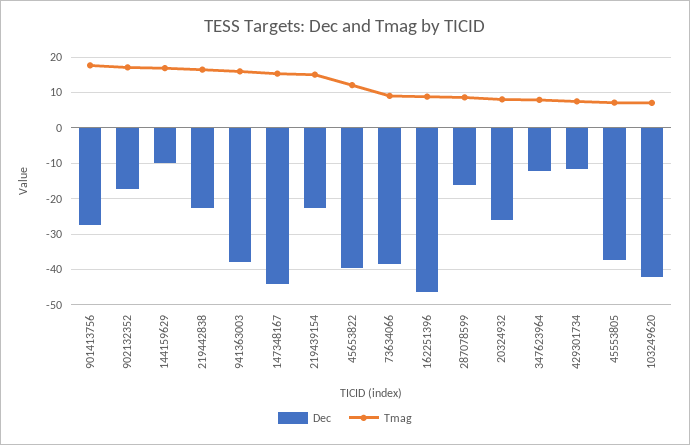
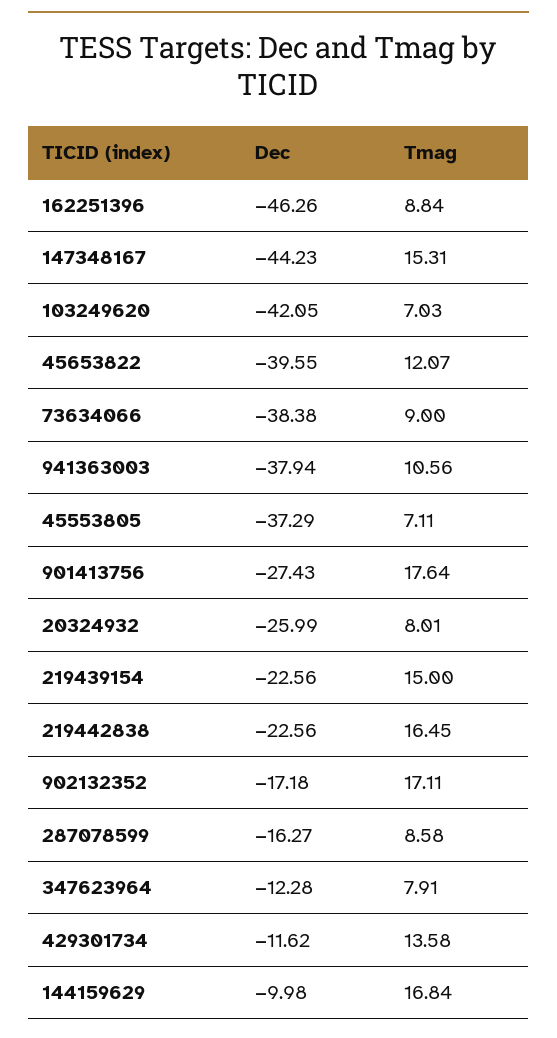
  {
    "Dec": {
      "901413756": -27.43,
      "902132352": -17.18,
      "144159629": -9.98,
      "219442838": -22.56,
      "941363003": -37.94,
      "147348167": -44.23,
      "219439154": -22.56,
      "45653822": -39.55,
      "73634066": -38.38,
      "162251396": -46.26,
      "287078599": -16.27,
      "20324932": -25.99,
      "347623964": -12.28,
      "429301734": -11.62,
      "45553805": -37.29,
      "103249620": -42.05
    },
    "Tmag": {
      "901413756": 17.64,
      "902132352": 17.11,
      "144159629": 16.84,
      "219442838": 16.45,
-     "941363003": 16,
+     "941363003": 10.56,
      "147348167": 15.31,
      "219439154": 15,
      "45653822": 12.07,
      "73634066": 9,
      "162251396": 8.84,
      "287078599": 8.58,
      "20324932": 8.01,
      "347623964": 7.91,
-     "429301734": 8,
+     "429301734": 13.58,
      "45553805": 7.11,
      "103249620": 7.03
    }
  }

